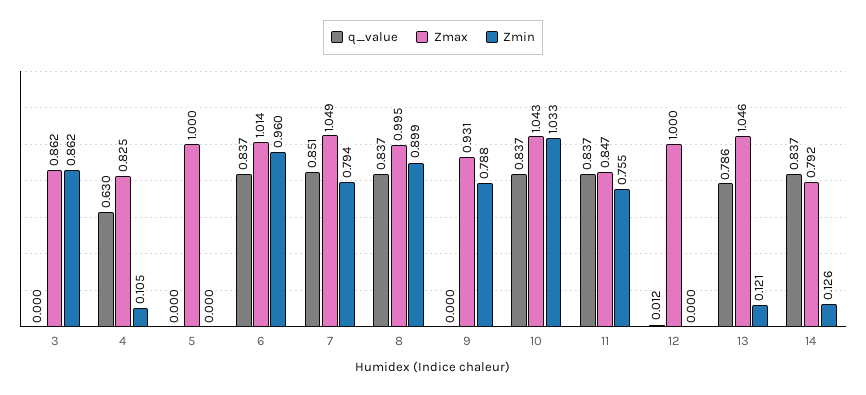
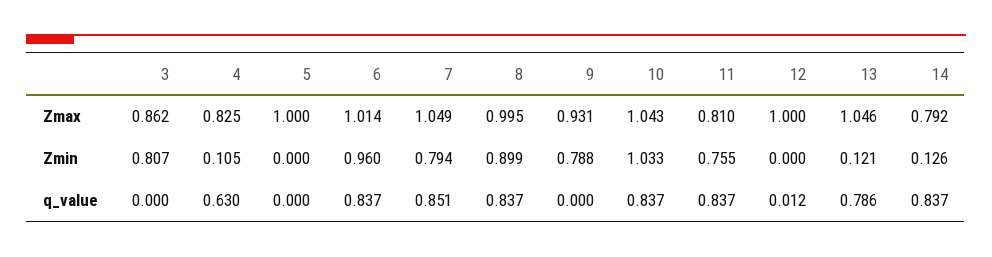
  {
    "q_value": {
      "3": 0,
      "4": 0.63,
      "5": 0,
      "6": 0.837,
      "7": 0.851,
      "8": 0.837,
      "9": 0,
      "10": 0.837,
      "11": 0.837,
      "12": 0.012,
      "13": 0.786,
      "14": 0.837
    },
    "Zmax": {
      "3": 0.862,
      "4": 0.825,
      "5": 1,
      "6": 1.014,
      "7": 1.049,
      "8": 0.995,
      "9": 0.931,
      "10": 1.043,
-     "11": 0.847,
+     "11": 0.81,
      "12": 1,
      "13": 1.046,
      "14": 0.792
    },
    "Zmin": {
-     "3": 0.862,
+     "3": 0.807,
      "4": 0.105,
      "5": 0,
      "6": 0.96,
      "7": 0.794,
      "8": 0.899,
      "9": 0.788,
      "10": 1.033,
      "11": 0.755,
      "12": 0,
      "13": 0.121,
      "14": 0.126
    }
  }

